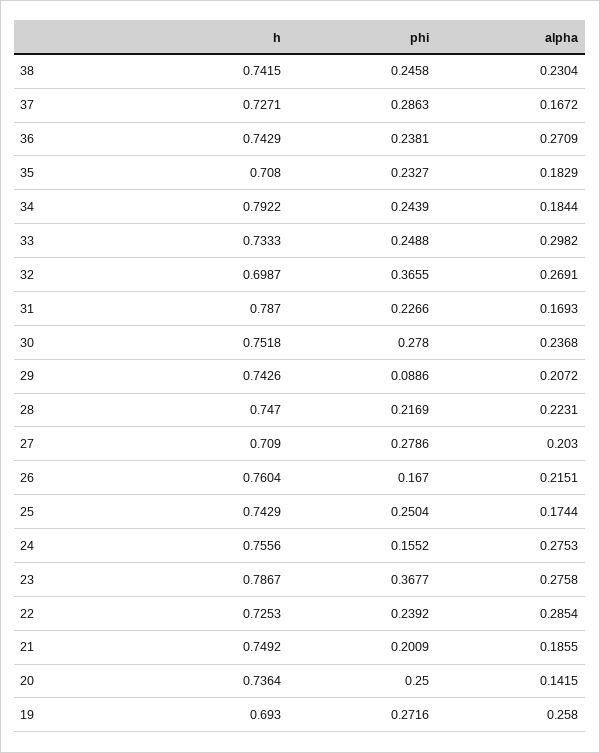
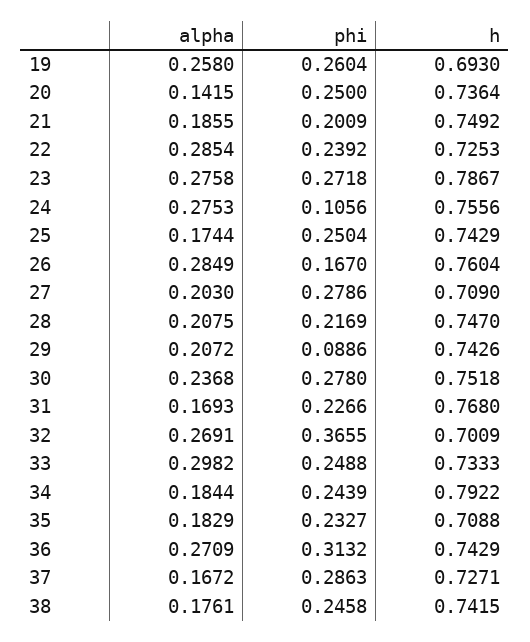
  {
    "h": {
      "38": 0.7415,
      "37": 0.7271,
      "36": 0.7429,
-     "35": 0.708,
+     "35": 0.7088,
      "34": 0.7922,
      "33": 0.7333,
-     "32": 0.6987,
+     "32": 0.7009,
-     "31": 0.787,
+     "31": 0.768,
      "30": 0.7518,
      "29": 0.7426,
      "28": 0.747,
      "27": 0.709,
      "26": 0.7604,
      "25": 0.7429,
      "24": 0.7556,
      "23": 0.7867,
      "22": 0.7253,
      "21": 0.7492,
      "20": 0.7364,
      "19": 0.693
    },
    "phi": {
      "38": 0.2458,
      "37": 0.2863,
-     "36": 0.2381,
+     "36": 0.3132,
      "35": 0.2327,
      "34": 0.2439,
      "33": 0.2488,
      "32": 0.3655,
      "31": 0.2266,
      "30": 0.278,
      "29": 0.0886,
      "28": 0.2169,
      "27": 0.2786,
      "26": 0.167,
      "25": 0.2504,
-     "24": 0.1552,
+     "24": 0.1056,
-     "23": 0.3677,
+     "23": 0.2718,
      "22": 0.2392,
      "21": 0.2009,
      "20": 0.25,
-     "19": 0.2716
+     "19": 0.2604
    },
    "alpha": {
-     "38": 0.2304,
+     "38": 0.1761,
      "37": 0.1672,
      "36": 0.2709,
      "35": 0.1829,
      "34": 0.1844,
      "33": 0.2982,
      "32": 0.2691,
      "31": 0.1693,
      "30": 0.2368,
      "29": 0.2072,
-     "28": 0.2231,
+     "28": 0.2075,
      "27": 0.203,
-     "26": 0.2151,
+     "26": 0.2849,
      "25": 0.1744,
      "24": 0.2753,
      "23": 0.2758,
      "22": 0.2854,
      "21": 0.1855,
      "20": 0.1415,
      "19": 0.258
    }
  }

